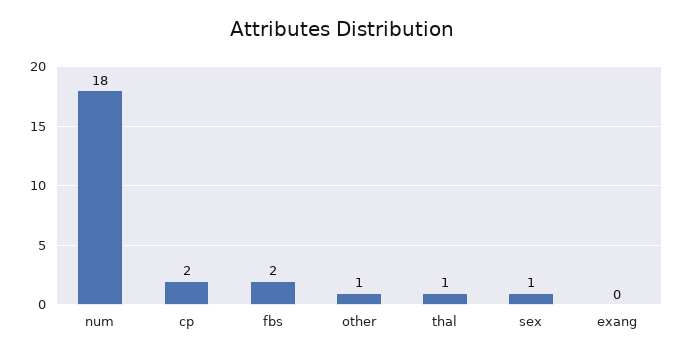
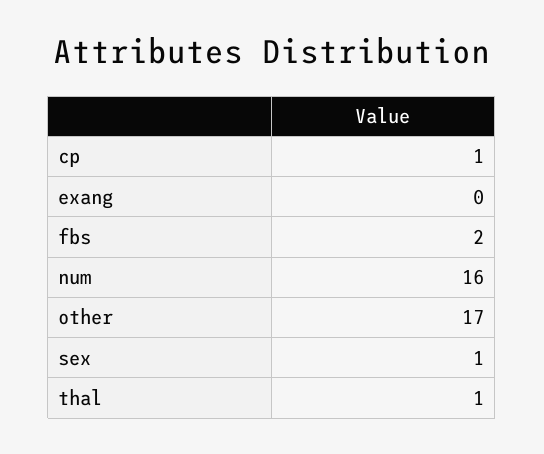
  {
-   "num": 18,
+   "num": 16,
-   "cp": 2,
+   "cp": 1,
    "fbs": 2,
-   "other": 1,
+   "other": 17,
    "thal": 1,
    "sex": 1,
    "exang": 0
  }

